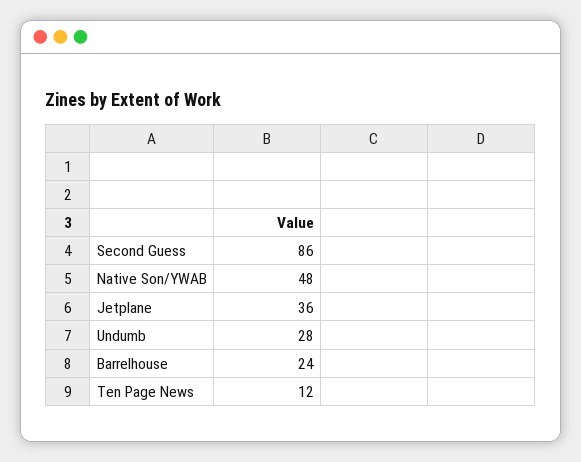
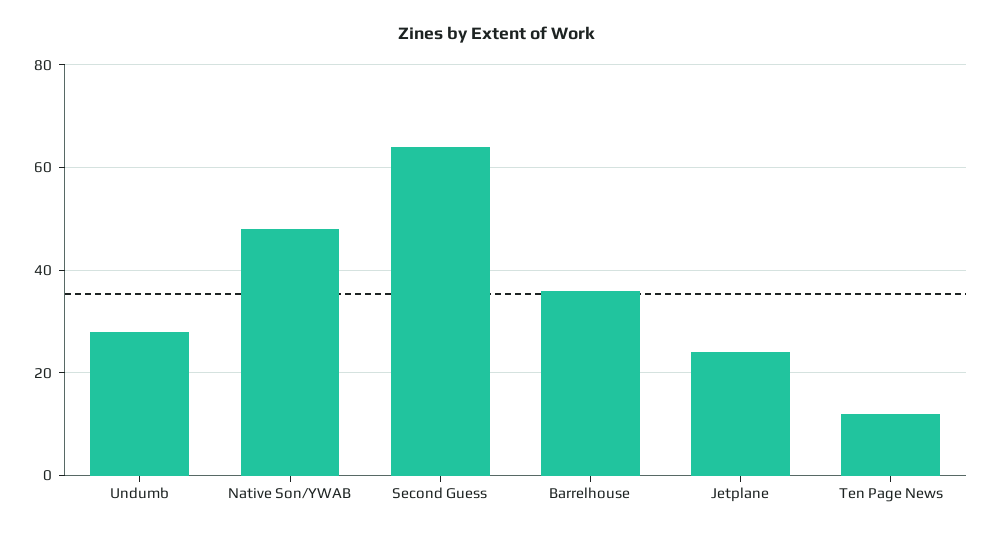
  {
-   "Second Guess": 86,
+   "Second Guess": 65,
    "Native Son/YWAB": 48,
-   "Jetplane": 36,
+   "Jetplane": 25,
    "Undumb": 28,
-   "Barrelhouse": 24,
+   "Barrelhouse": 35,
    "Ten Page News": 12
  }

